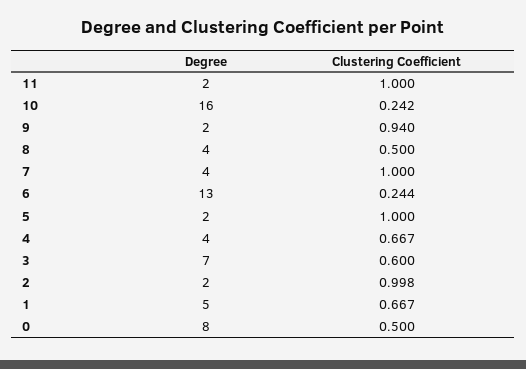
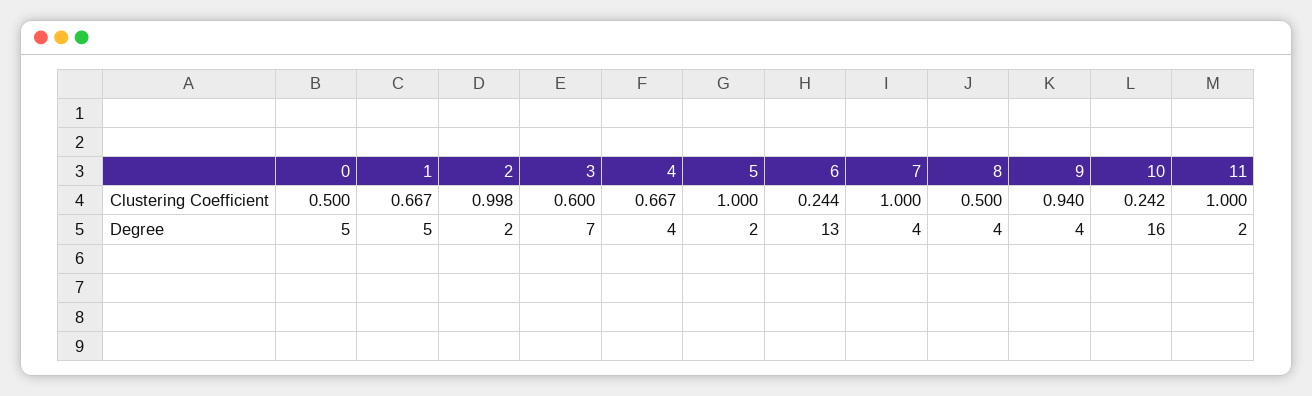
  {
    "Degree": {
      "11": 2,
      "10": 16,
-     "9": 2,
+     "9": 4,
      "8": 4,
      "7": 4,
      "6": 13,
      "5": 2,
      "4": 4,
      "3": 7,
      "2": 2,
      "1": 5,
-     "0": 8
+     "0": 5
    },
    "Clustering Coefficient": {
      "11": 1,
      "10": 0.242,
      "9": 0.94,
      "8": 0.5,
      "7": 1,
      "6": 0.244,
      "5": 1,
      "4": 0.667,
      "3": 0.6,
      "2": 0.998,
      "1": 0.667,
      "0": 0.5
    }
  }

